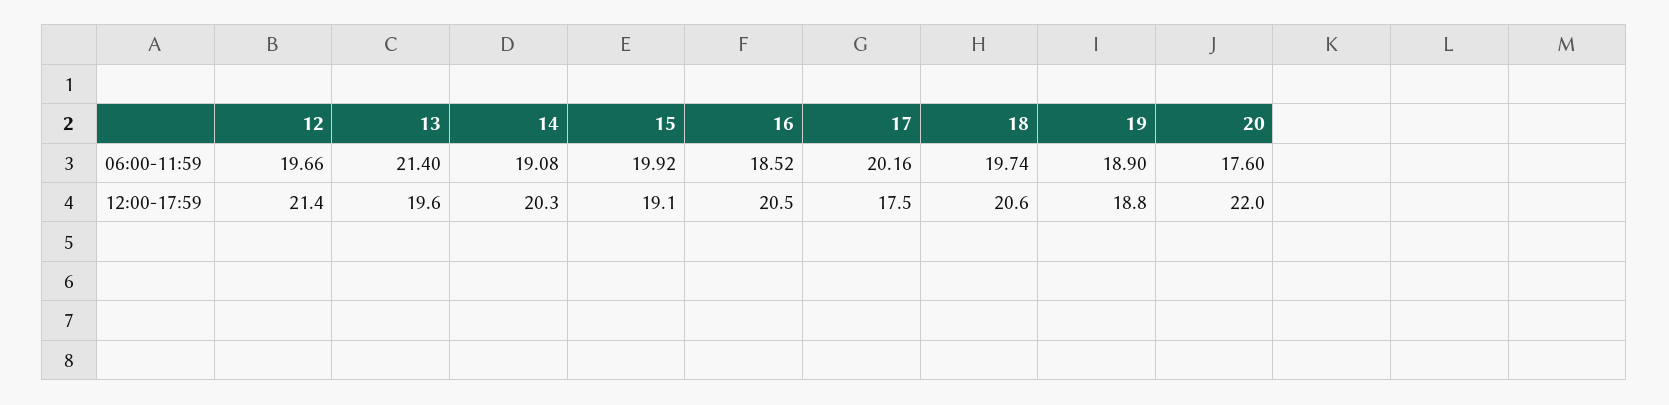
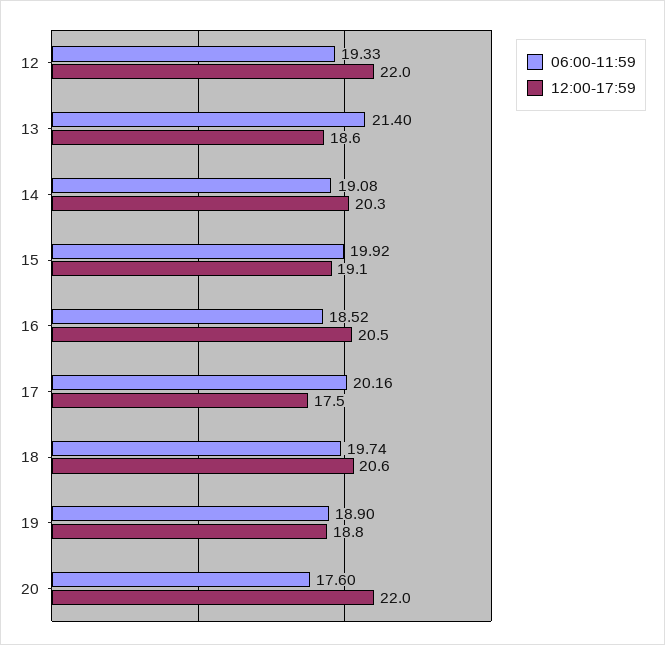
  {
    "06:00-11:59": {
-     "12": 19.66,
+     "12": 19.33,
      "13": 21.4,
      "14": 19.08,
      "15": 19.92,
      "16": 18.52,
      "17": 20.16,
      "18": 19.74,
      "19": 18.9,
      "20": 17.6
    },
    "12:00-17:59": {
-     "12": 21.4,
+     "12": 22,
-     "13": 19.6,
+     "13": 18.6,
      "14": 20.3,
      "15": 19.1,
      "16": 20.5,
      "17": 17.5,
      "18": 20.6,
      "19": 18.8,
      "20": 22
    }
  }

